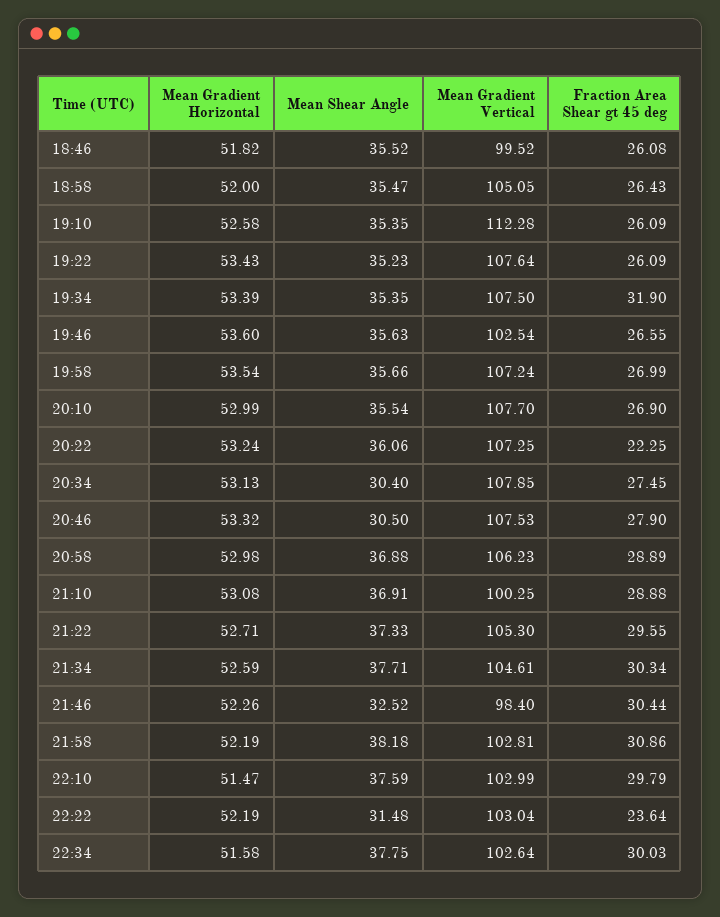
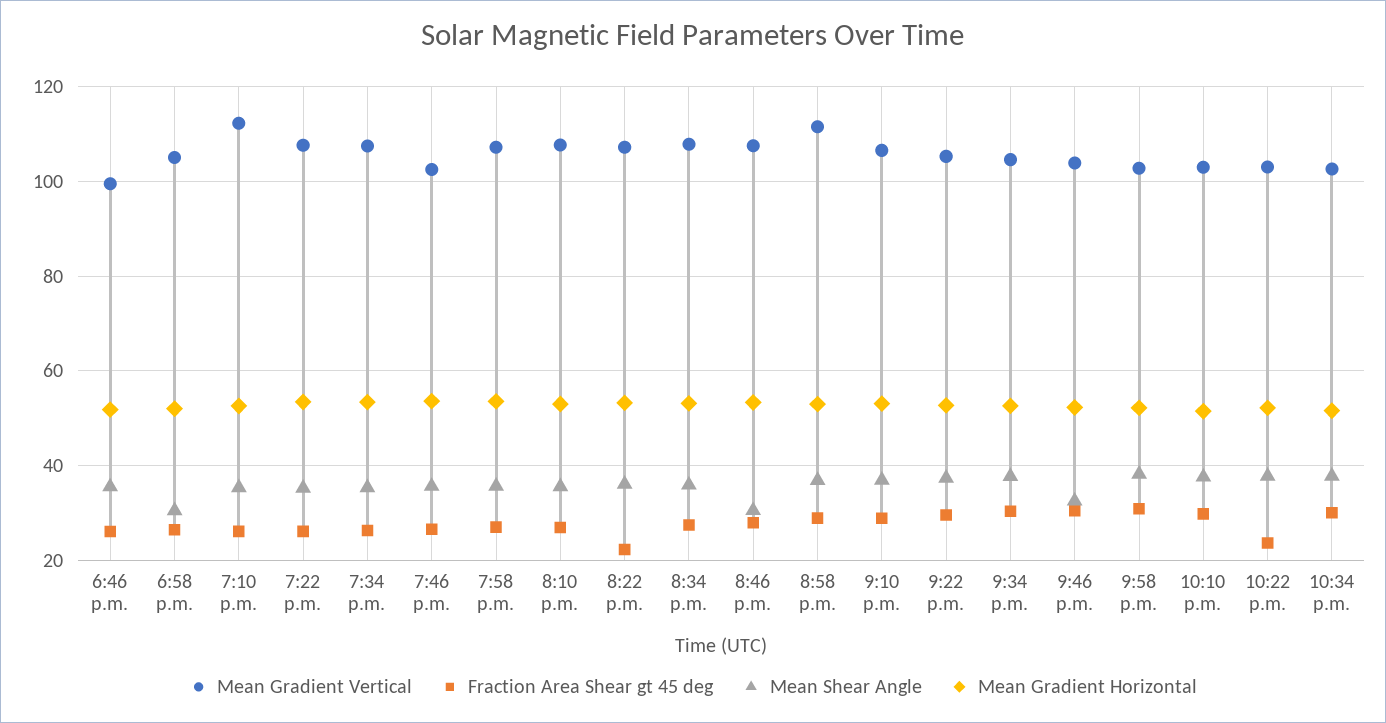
  {
    "Mean Gradient Horizontal": {
      "18:46": 51.82,
      "18:58": 52,
      "19:10": 52.58,
      "19:22": 53.43,
      "19:34": 53.39,
      "19:46": 53.6,
      "19:58": 53.54,
      "20:10": 52.99,
      "20:22": 53.24,
      "20:34": 53.13,
      "20:46": 53.32,
      "20:58": 52.98,
      "21:10": 53.08,
      "21:22": 52.71,
      "21:34": 52.59,
      "21:46": 52.26,
      "21:58": 52.19,
      "22:10": 51.47,
      "22:22": 52.19,
      "22:34": 51.58
    },
    "Mean Shear Angle": {
      "18:46": 35.52,
-     "18:58": 35.47,
+     "18:58": 30,
      "19:10": 35.35,
      "19:22": 35.23,
      "19:34": 35.35,
      "19:46": 35.63,
      "19:58": 35.66,
      "20:10": 35.54,
      "20:22": 36.06,
-     "20:34": 30.4,
+     "20:34": 36,
      "20:46": 30.5,
      "20:58": 36.88,
      "21:10": 36.91,
      "21:22": 37.33,
      "21:34": 37.71,
      "21:46": 32.52,
      "21:58": 38.18,
      "22:10": 37.59,
-     "22:22": 31.48,
+     "22:22": 38,
      "22:34": 37.75
    },
    "Mean Gradient Vertical": {
      "18:46": 99.52,
      "18:58": 105.05,
      "19:10": 112.28,
      "19:22": 107.64,
      "19:34": 107.5,
      "19:46": 102.54,
      "19:58": 107.24,
      "20:10": 107.7,
      "20:22": 107.25,
      "20:34": 107.85,
      "20:46": 107.53,
-     "20:58": 106.23,
+     "20:58": 112,
-     "21:10": 100.25,
+     "21:10": 106,
      "21:22": 105.3,
      "21:34": 104.61,
-     "21:46": 98.4,
+     "21:46": 104,
      "21:58": 102.81,
      "22:10": 102.99,
      "22:22": 103.04,
      "22:34": 102.64
    },
    "Fraction Area Shear gt 45 deg": {
      "18:46": 26.08,
      "18:58": 26.43,
      "19:10": 26.09,
      "19:22": 26.09,
-     "19:34": 31.9,
+     "19:34": 26,
      "19:46": 26.55,
      "19:58": 26.99,
      "20:10": 26.9,
      "20:22": 22.25,
      "20:34": 27.45,
      "20:46": 27.9,
      "20:58": 28.89,
      "21:10": 28.88,
      "21:22": 29.55,
      "21:34": 30.34,
      "21:46": 30.44,
      "21:58": 30.86,
      "22:10": 29.79,
      "22:22": 23.64,
      "22:34": 30.03
    }
  }

